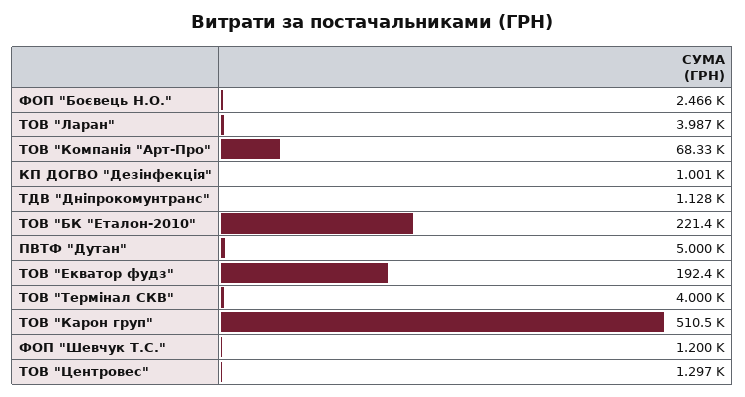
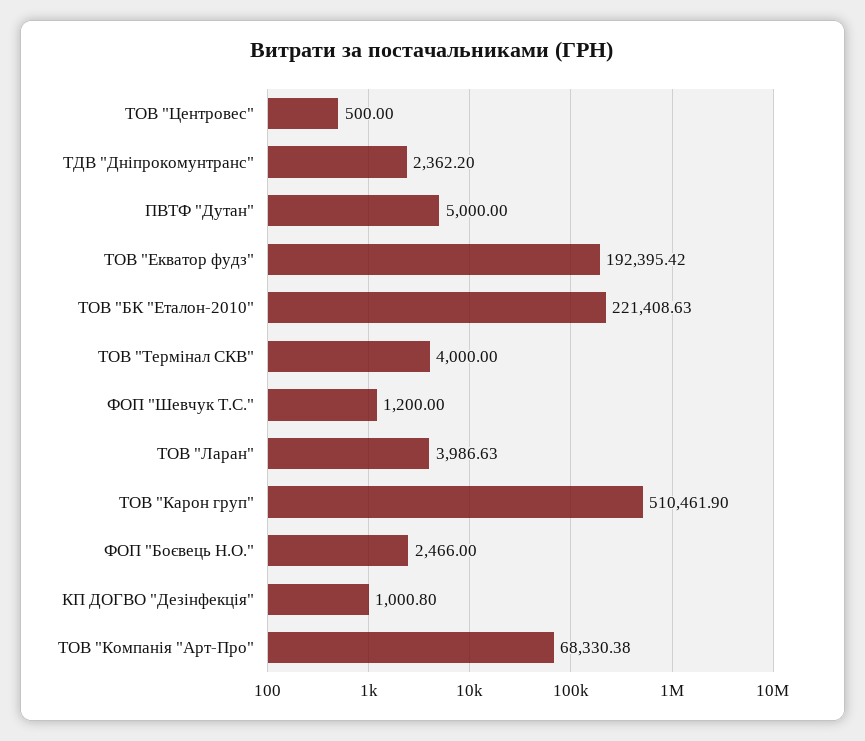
  {
    "ФОП \"Боєвець Н.О.\"": 2466,
    "ТОВ \"Ларан\"": 3986.63,
    "ТОВ \"Компанія \"Арт-Про\"": 68330.38,
    "КП ДОГВО \"Дезінфекція\"": 1000.8,
-   "ТДВ \"Дніпрокомунтранс\"": 1128,
+   "ТДВ \"Дніпрокомунтранс\"": 2362.2,
    "ТОВ \"БК \"Еталон-2010\"": 221408.63,
    "ПВТФ \"Дутан\"": 5000,
    "ТОВ \"Екватор фудз\"": 192395.42,
    "ТОВ \"Термінал СКВ\"": 4000,
    "ТОВ \"Карон груп\"": 510461.9,
    "ФОП \"Шевчук Т.С.\"": 1200,
-   "ТОВ \"Центровес\"": 1297
+   "ТОВ \"Центровес\"": 500
  }

